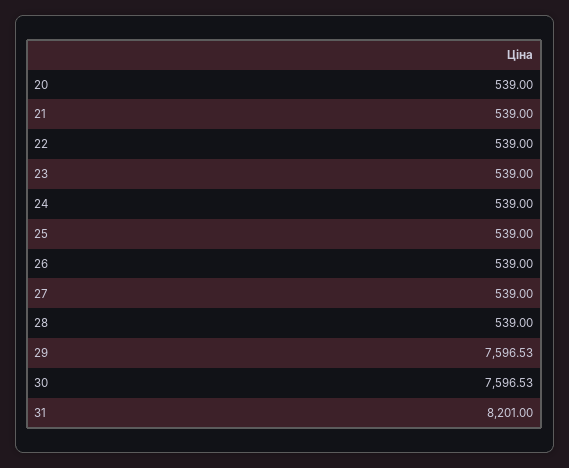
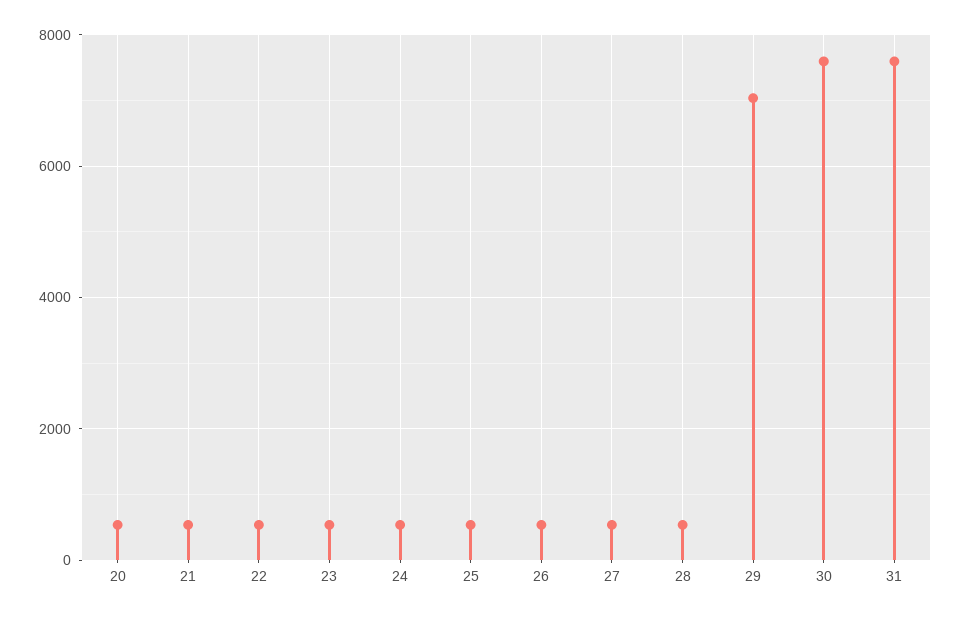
  {
    "20": 539,
    "21": 539,
    "22": 539,
    "23": 539,
    "24": 539,
    "25": 539,
    "26": 539,
    "27": 539,
    "28": 539,
-   "29": 7596.53,
+   "29": 7000,
    "30": 7596.53,
-   "31": 8201
+   "31": 7600
  }

